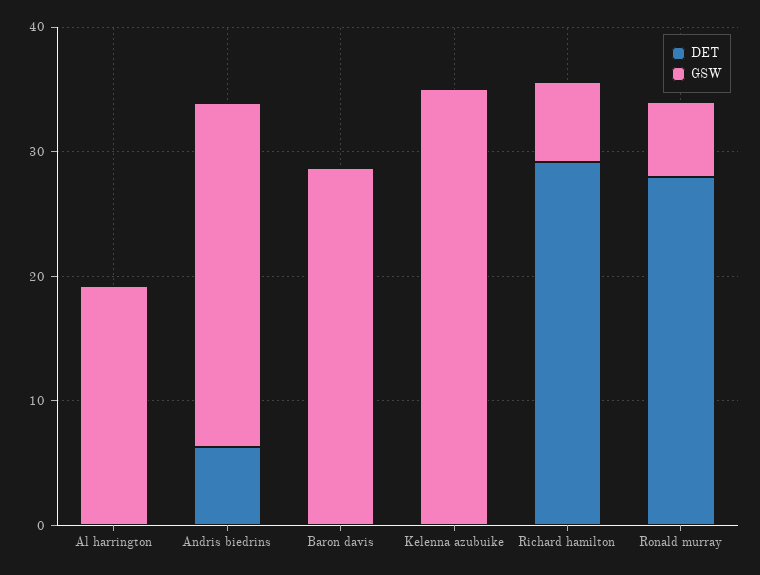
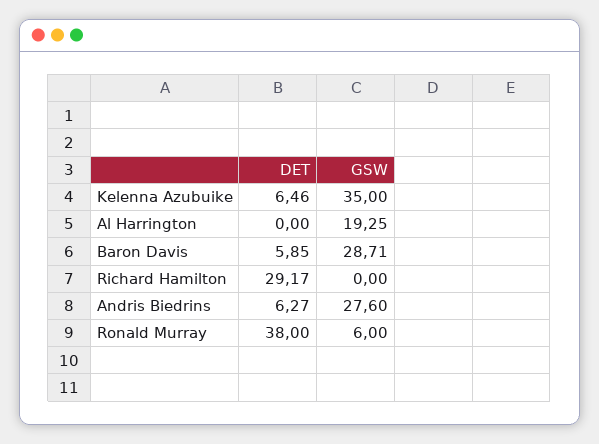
  {
    "DET": {
      "Al harrington": 0,
      "Andris biedrins": 6.27,
-     "Baron davis": 0,
+     "Baron davis": 5.85,
-     "Kelenna azubuike": 0,
+     "Kelenna azubuike": 6.46,
      "Richard hamilton": 29.17,
-     "Ronald murray": 28
+     "Ronald murray": 38
    },
    "GSW": {
      "Al harrington": 19.25,
      "Andris biedrins": 27.6,
      "Baron davis": 28.71,
      "Kelenna azubuike": 35,
-     "Richard hamilton": 6,
+     "Richard hamilton": 0,
      "Ronald murray": 6
    }
  }

